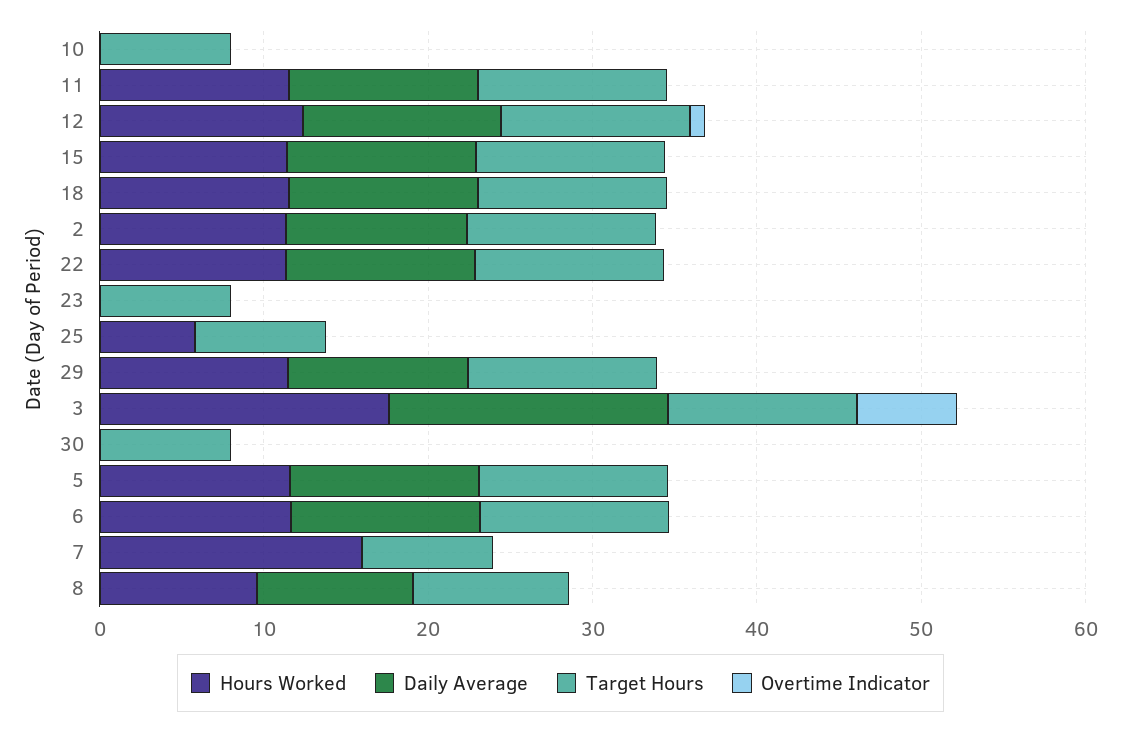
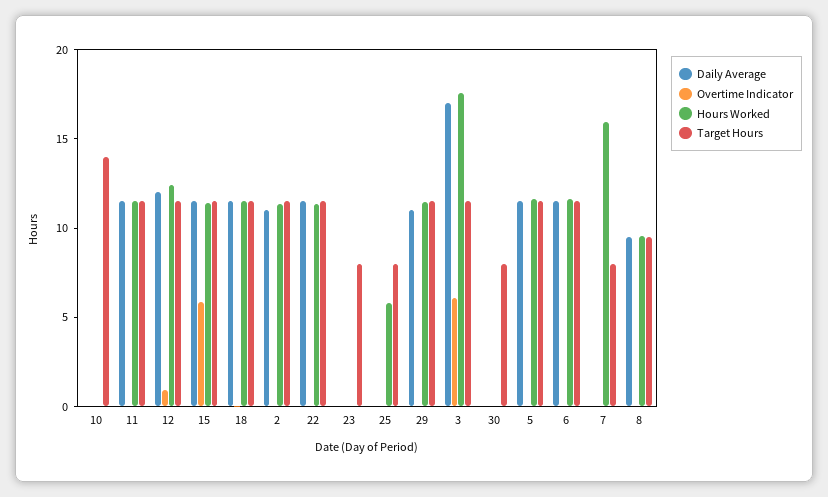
  {
    "Hours Worked": {
      "10": 0,
      "11": 12,
      "12": 12,
      "15": 11,
      "18": 12,
      "2": 11,
      "22": 11,
      "23": 0,
      "25": 6,
      "29": 11,
      "3": 18,
      "30": 0,
      "5": 12,
      "6": 12,
      "7": 16,
      "8": 10
    },
    "Daily Average": {
      "10": 0,
      "11": 12,
      "12": 12,
      "15": 12,
      "18": 12,
      "2": 11,
      "22": 12,
      "23": 0,
      "25": 0,
      "29": 11,
      "3": 17,
      "30": 0,
      "5": 12,
      "6": 12,
      "7": 0,
      "8": 10
    },
    "Target Hours": {
-     "10": 8,
+     "10": 14,
      "11": 12,
      "12": 12,
      "15": 12,
      "18": 12,
      "2": 12,
      "22": 12,
      "23": 8,
      "25": 8,
      "29": 12,
      "3": 12,
      "30": 8,
      "5": 12,
      "6": 12,
      "7": 8,
      "8": 10
    },
    "Overtime Indicator": {
      "10": 0,
      "11": 0,
      "12": 1,
-     "15": 0,
+     "15": 6,
      "18": 0,
      "2": 0,
      "22": 0,
      "23": 0,
      "25": 0,
      "29": 0,
      "3": 6,
      "30": 0,
      "5": 0,
      "6": 0,
      "7": 0,
      "8": 0
    }
  }

